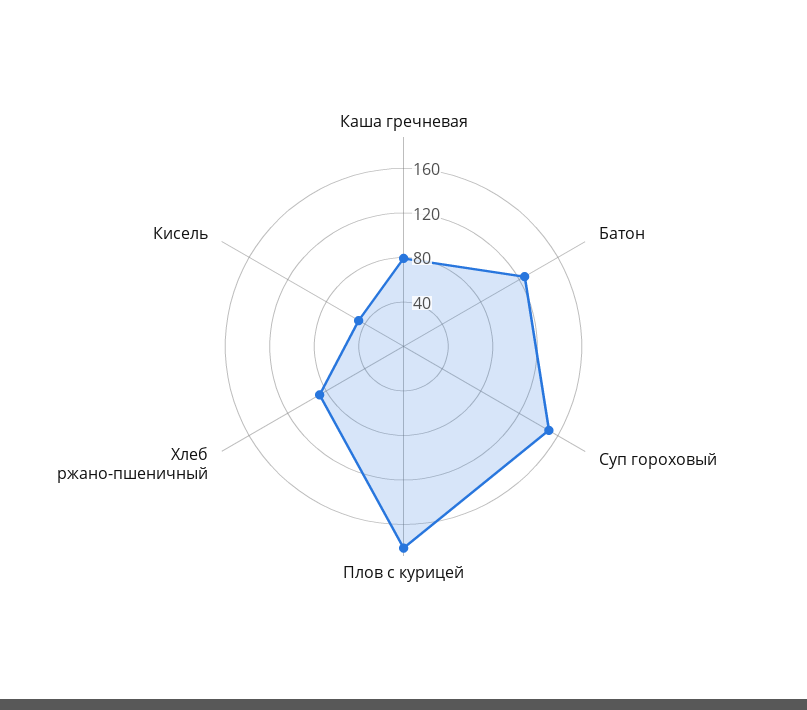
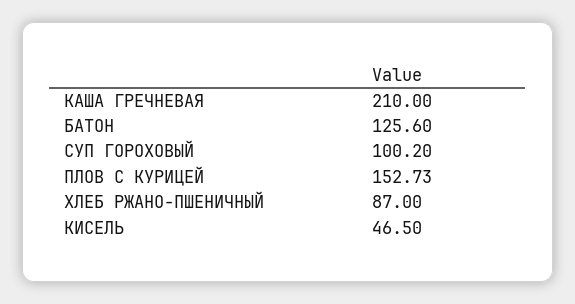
  {
-   "Каша гречневая": 80,
+   "Каша гречневая": 210,
    "Батон": 125.6,
-   "Суп гороховый": 150,
+   "Суп гороховый": 100.2,
-   "Плов с курицей": 180,
+   "Плов с курицей": 152.73,
    "Хлеб ржано-пшеничный": 87,
    "Кисель": 46.5
  }

